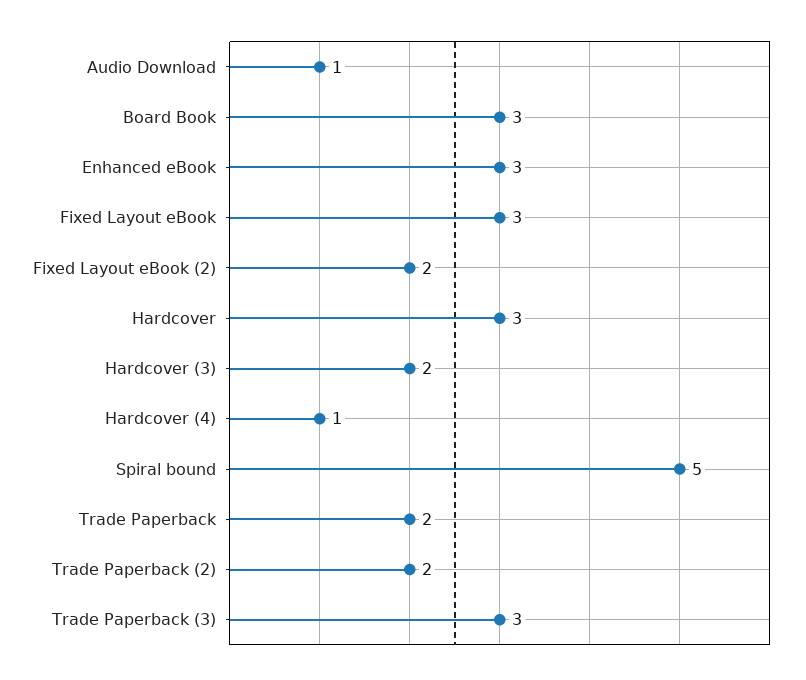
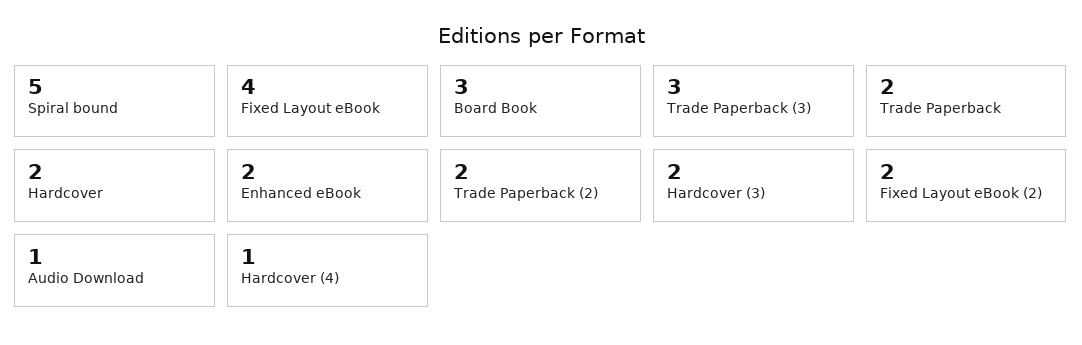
  {
    "Audio Download": 1,
    "Board Book": 3,
-   "Enhanced eBook": 3,
+   "Enhanced eBook": 2,
-   "Fixed Layout eBook": 3,
+   "Fixed Layout eBook": 4,
    "Fixed Layout eBook (2)": 2,
-   "Hardcover": 3,
+   "Hardcover": 2,
    "Hardcover (3)": 2,
    "Hardcover (4)": 1,
    "Spiral bound": 5,
    "Trade Paperback": 2,
    "Trade Paperback (2)": 2,
    "Trade Paperback (3)": 3
  }

